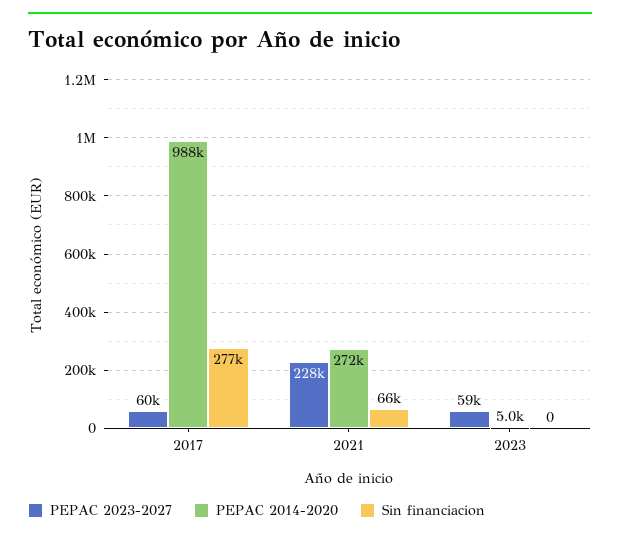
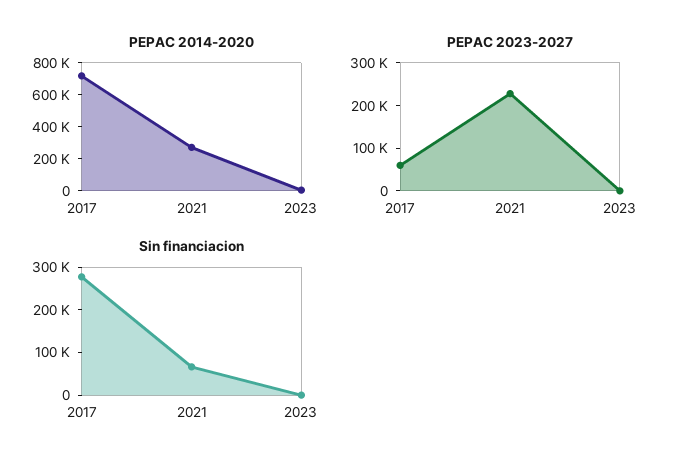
  {
    "PEPAC 2023-2027": {
      "2017": 60000,
      "2021": 228000,
-     "2023": 59000
+     "2023": 0
    },
    "PEPAC 2014-2020": {
-     "2017": 988000,
+     "2017": 700000,
      "2021": 272000,
      "2023": 5000
    },
    "Sin financiacion": {
      "2017": 277000,
      "2021": 66000,
      "2023": 0
    }
  }

